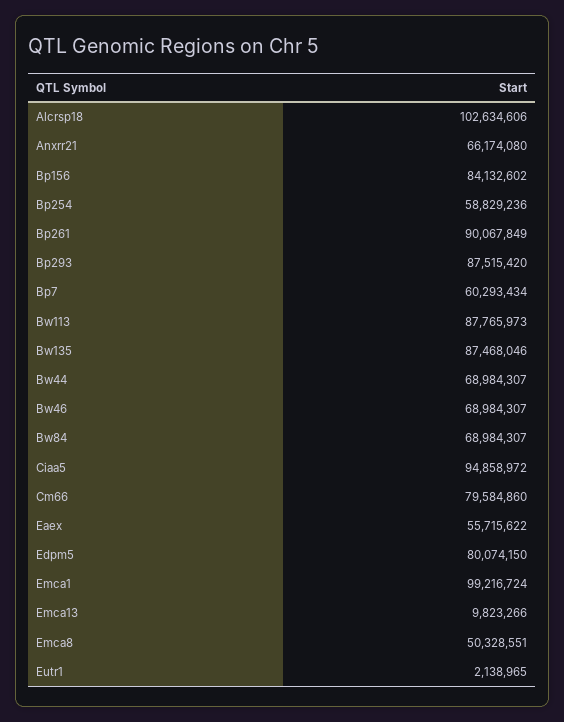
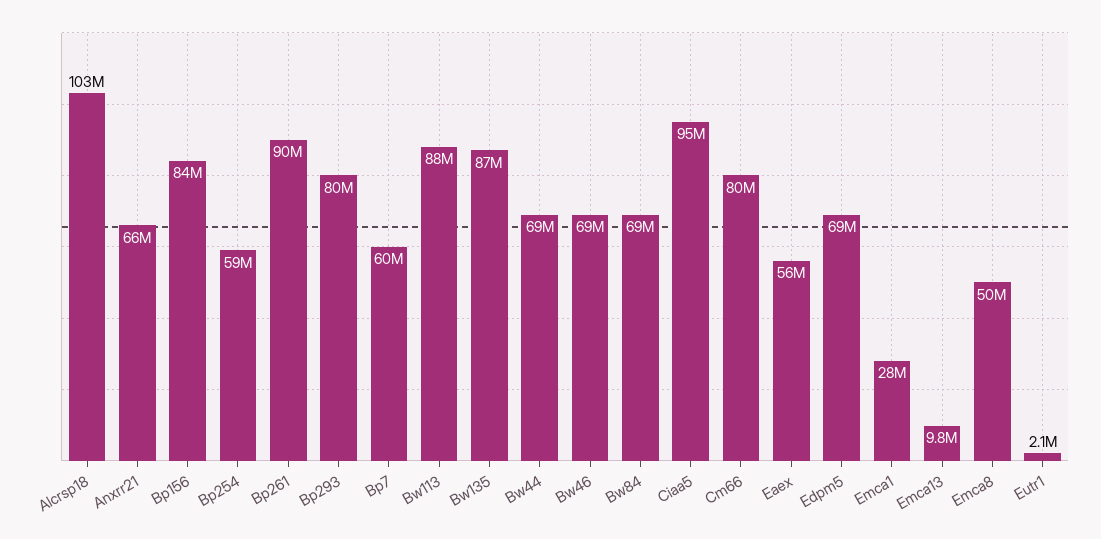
  {
    "Alcrsp18": 102634606,
    "Anxrr21": 66174080,
    "Bp156": 84132602,
    "Bp254": 58829236,
    "Bp261": 90067849,
-   "Bp293": 87515420,
+   "Bp293": 80000000,
    "Bp7": 60293434,
    "Bw113": 87765973,
    "Bw135": 87468046,
    "Bw44": 68984307,
    "Bw46": 68984307,
    "Bw84": 68984307,
    "Ciaa5": 94858972,
    "Cm66": 79584860,
    "Eaex": 55715622,
-   "Edpm5": 80074150,
+   "Edpm5": 69000000,
-   "Emca1": 99216724,
+   "Emca1": 28000000,
    "Emca13": 9823266,
    "Emca8": 50328551,
    "Eutr1": 2138965
  }

